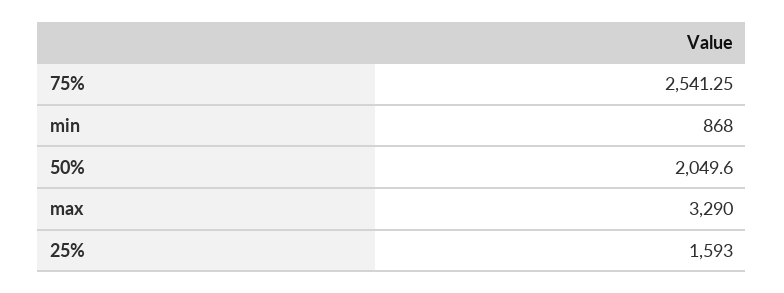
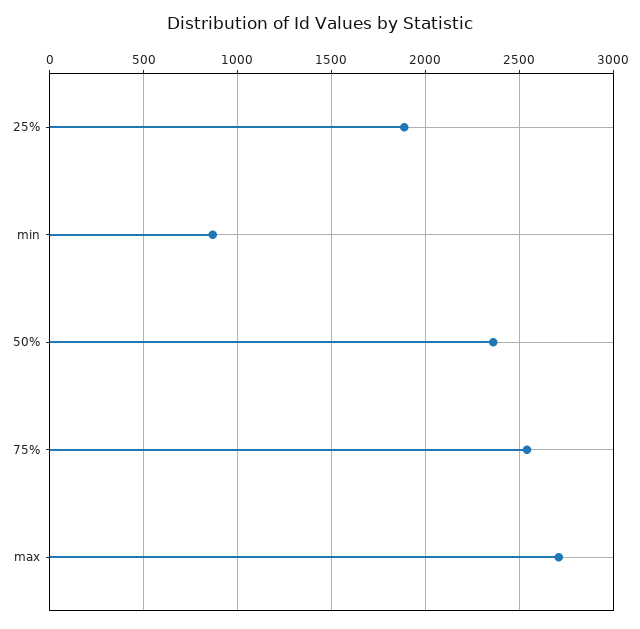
  {
    "75%": 2541.25,
    "min": 868,
-   "50%": 2049.6,
+   "50%": 2350,
-   "max": 3290,
+   "max": 2700,
-   "25%": 1593
+   "25%": 1900
  }

